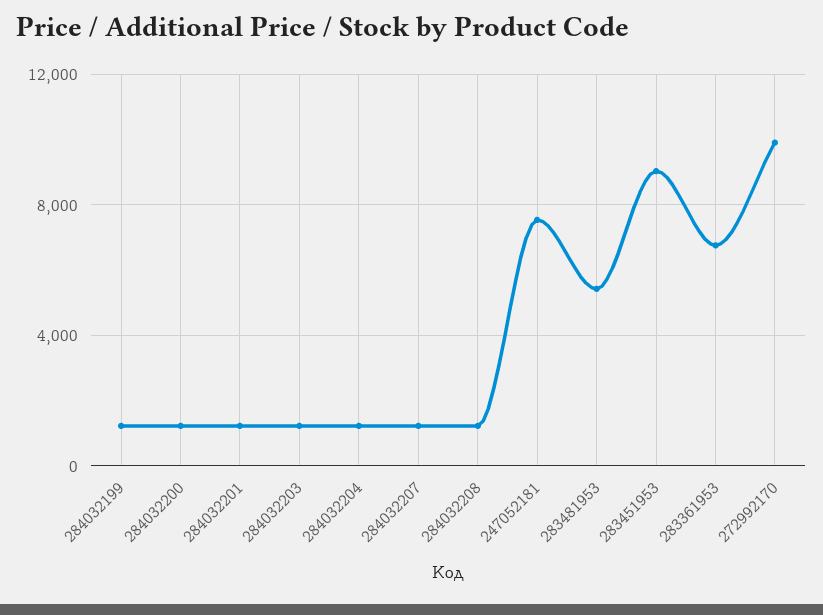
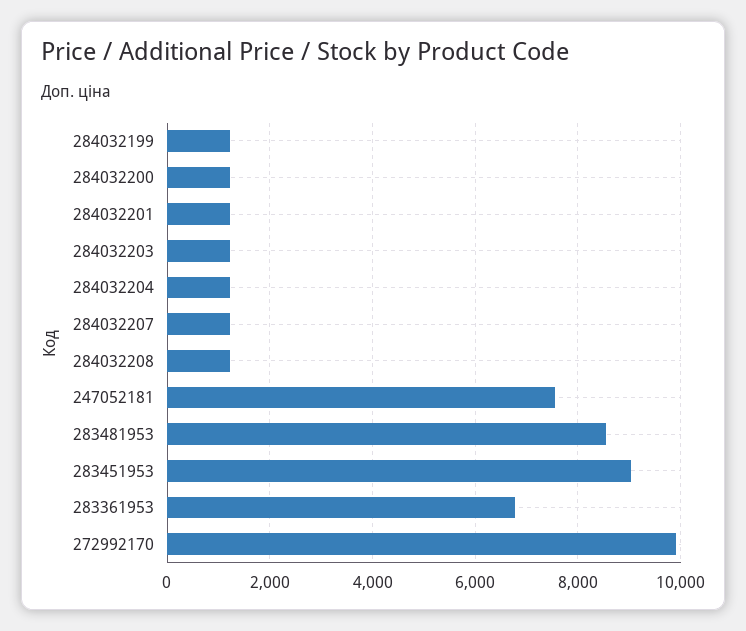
  {
    "284032199": 1200,
    "284032200": 1200,
    "284032201": 1200,
    "284032203": 1200,
    "284032204": 1200,
    "284032207": 1200,
    "284032208": 1200,
    "247052181": 7600,
-   "283481953": 5500,
+   "283481953": 8600,
    "283451953": 9000,
    "283361953": 6800,
    "272992170": 10000
  }

